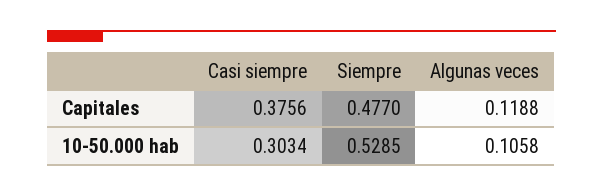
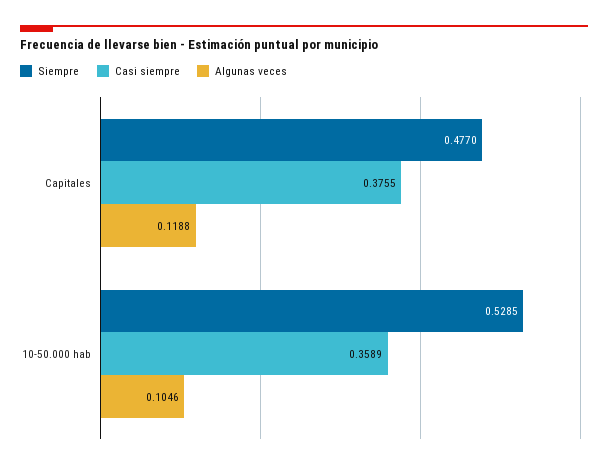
  {
    "Casi siempre": {
-     "Capitales": 0.3756,
+     "Capitales": 0.3755,
-     "10-50.000 hab": 0.3034
+     "10-50.000 hab": 0.3589
    },
    "Siempre": {
      "Capitales": 0.477,
      "10-50.000 hab": 0.5285
    },
    "Algunas veces": {
      "Capitales": 0.1188,
-     "10-50.000 hab": 0.1058
+     "10-50.000 hab": 0.1046
    }
  }

